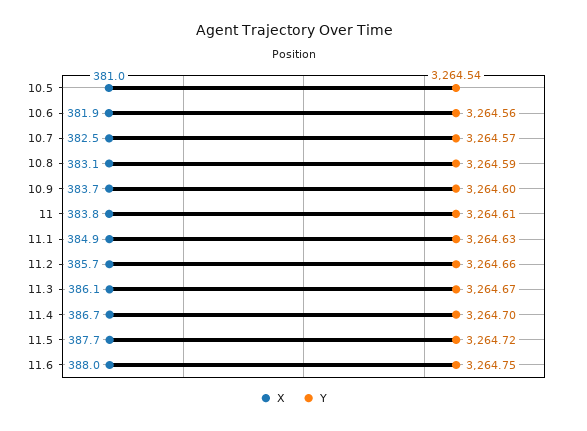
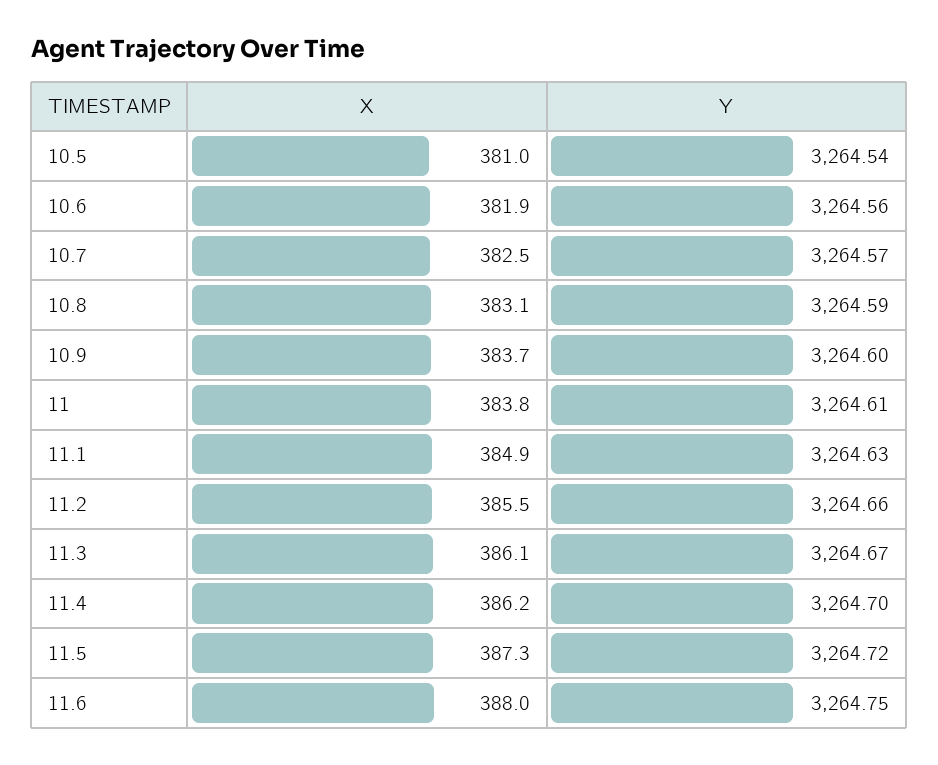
  {
    "X": {
      "10.5": 381,
      "10.6": 381.9,
      "10.7": 382.5,
      "10.8": 383.1,
      "10.9": 383.7,
      "11": 383.8,
      "11.1": 384.9,
-     "11.2": 385.7,
+     "11.2": 385.5,
      "11.3": 386.1,
-     "11.4": 386.7,
+     "11.4": 386.2,
-     "11.5": 387.7,
+     "11.5": 387.3,
      "11.6": 388
    },
    "Y": {
      "10.5": 3264.54,
      "10.6": 3264.56,
      "10.7": 3264.57,
      "10.8": 3264.59,
      "10.9": 3264.6,
      "11": 3264.61,
      "11.1": 3264.63,
      "11.2": 3264.66,
      "11.3": 3264.67,
      "11.4": 3264.7,
      "11.5": 3264.72,
      "11.6": 3264.75
    }
  }

